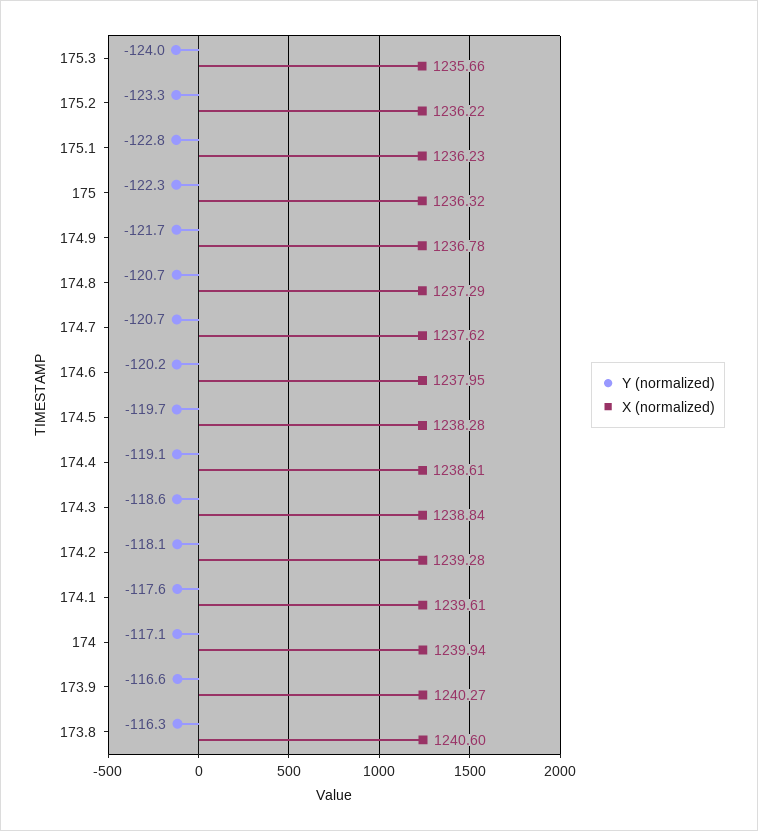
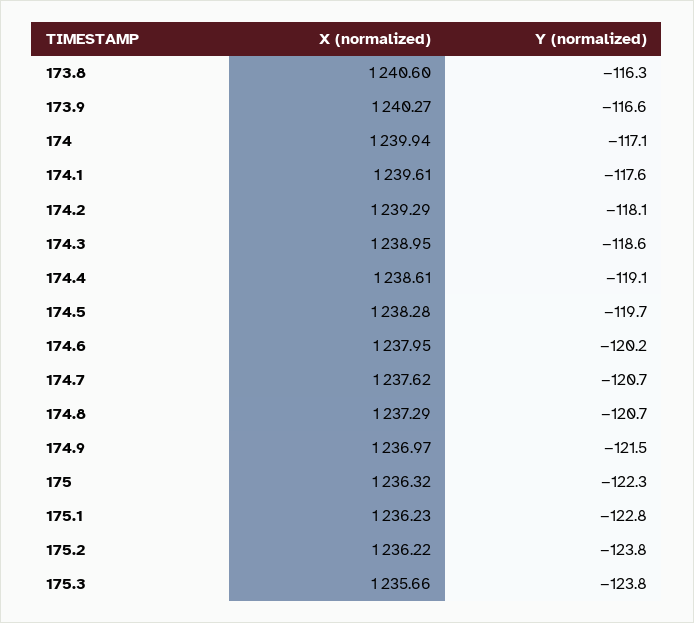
  {
    "Y (normalized)": {
-     "175.3": -124,
+     "175.3": -123.8,
-     "175.2": -123.3,
+     "175.2": -123.8,
      "175.1": -122.8,
      "175": -122.3,
-     "174.9": -121.7,
+     "174.9": -121.5,
      "174.8": -120.7,
      "174.7": -120.7,
      "174.6": -120.2,
      "174.5": -119.7,
      "174.4": -119.1,
      "174.3": -118.6,
      "174.2": -118.1,
      "174.1": -117.6,
      "174": -117.1,
      "173.9": -116.6,
      "173.8": -116.3
    },
    "X (normalized)": {
      "175.3": 1235.66,
      "175.2": 1236.22,
      "175.1": 1236.23,
      "175": 1236.32,
-     "174.9": 1236.78,
+     "174.9": 1236.97,
      "174.8": 1237.29,
      "174.7": 1237.62,
      "174.6": 1237.95,
      "174.5": 1238.28,
      "174.4": 1238.61,
-     "174.3": 1238.84,
+     "174.3": 1238.95,
-     "174.2": 1239.28,
+     "174.2": 1239.29,
      "174.1": 1239.61,
      "174": 1239.94,
      "173.9": 1240.27,
      "173.8": 1240.6
    }
  }

